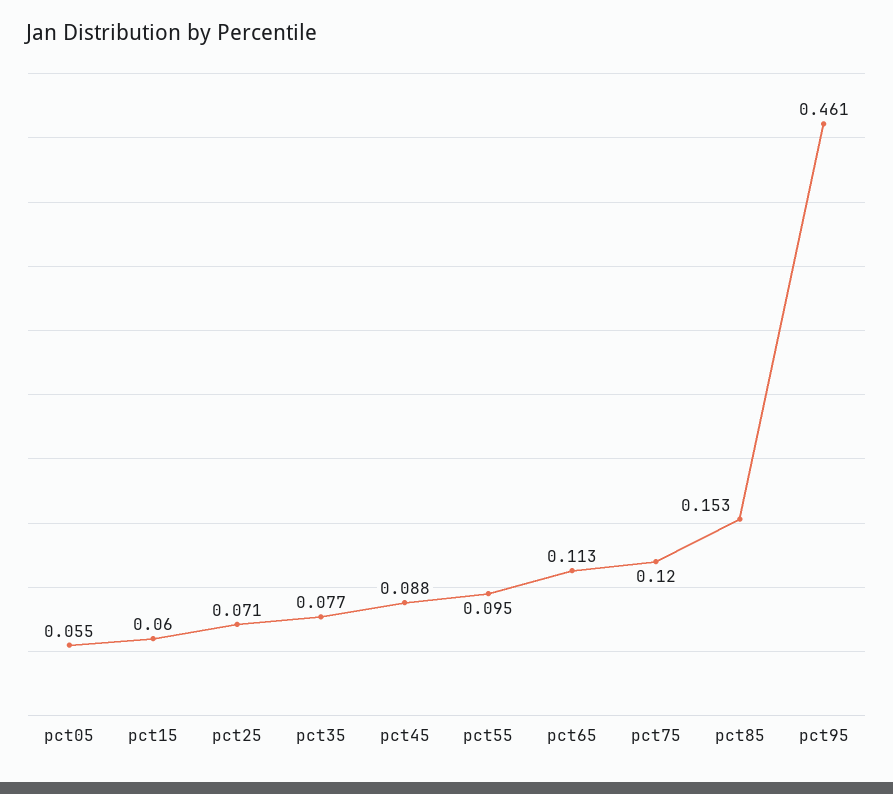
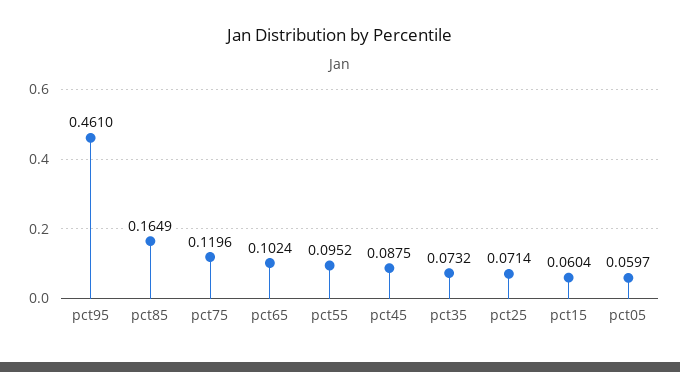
  {
-   "pct05": 0.055,
+   "pct05": 0.0597,
    "pct15": 0.0604,
    "pct25": 0.0714,
-   "pct35": 0.077,
+   "pct35": 0.0732,
    "pct45": 0.0875,
    "pct55": 0.0952,
-   "pct65": 0.113,
+   "pct65": 0.1024,
    "pct75": 0.1196,
-   "pct85": 0.153,
+   "pct85": 0.1649,
    "pct95": 0.461
  }

